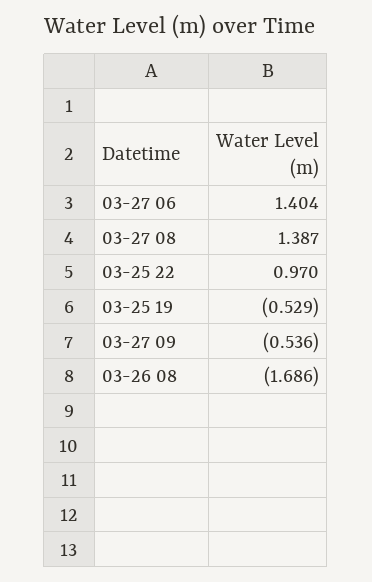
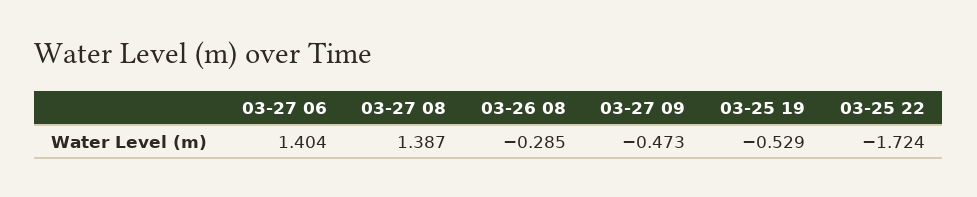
  {
    "03-27 06": 1.404,
    "03-27 08": 1.387,
-   "03-25 22": 0.97,
+   "03-25 22": -1.724,
    "03-25 19": -0.529,
-   "03-27 09": -0.536,
+   "03-27 09": -0.473,
-   "03-26 08": -1.686
+   "03-26 08": -0.285
  }

